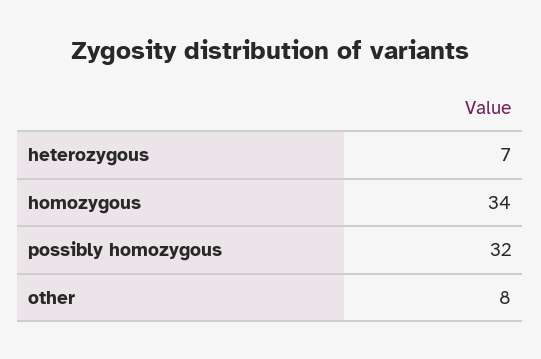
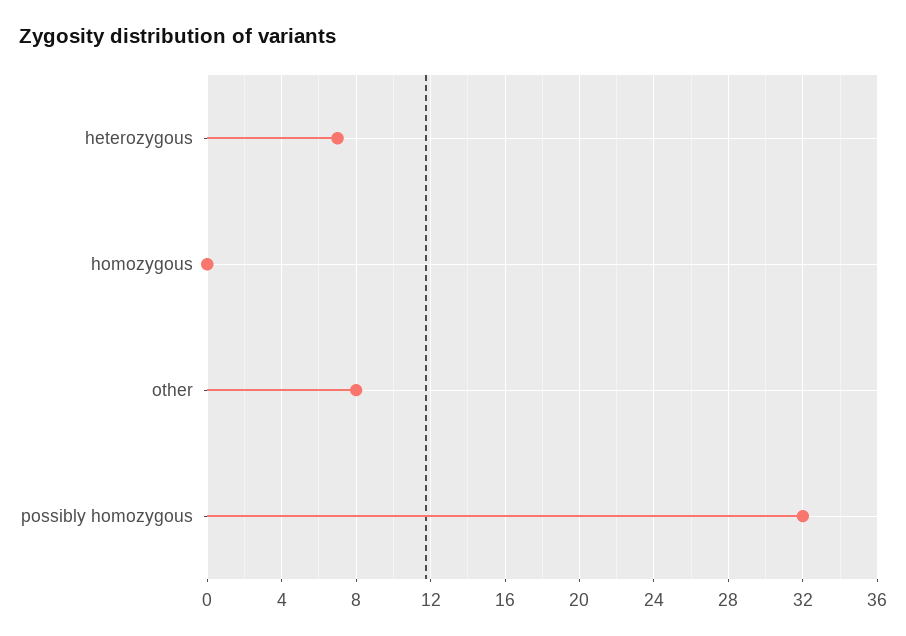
  {
    "heterozygous": 7,
-   "homozygous": 34,
+   "homozygous": 0,
    "possibly homozygous": 32,
    "other": 8
  }

